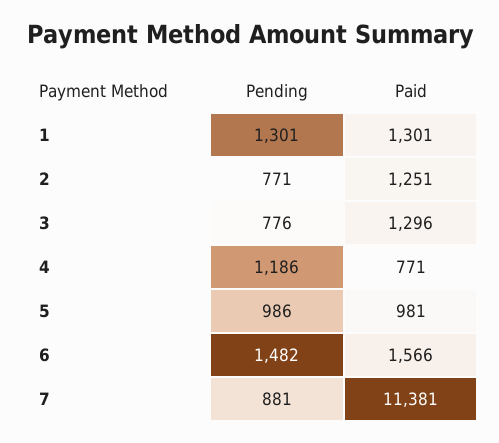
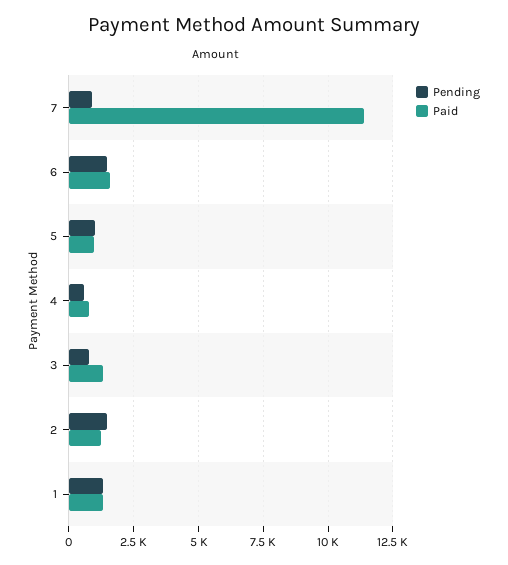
  {
    "Pending": {
      "1": 1301,
-     "2": 771,
+     "2": 1500,
      "3": 776,
-     "4": 1186,
+     "4": 500,
      "5": 986,
      "6": 1482,
      "7": 881
    },
    "Paid": {
      "1": 1301,
      "2": 1251,
      "3": 1296,
      "4": 771,
      "5": 981,
      "6": 1566,
      "7": 11381
    }
  }

